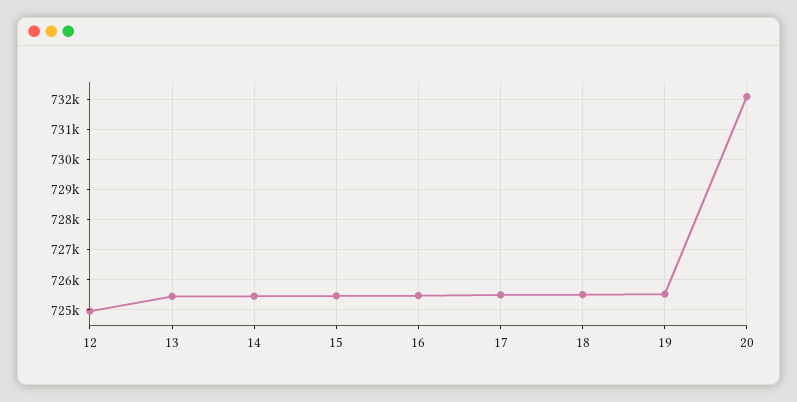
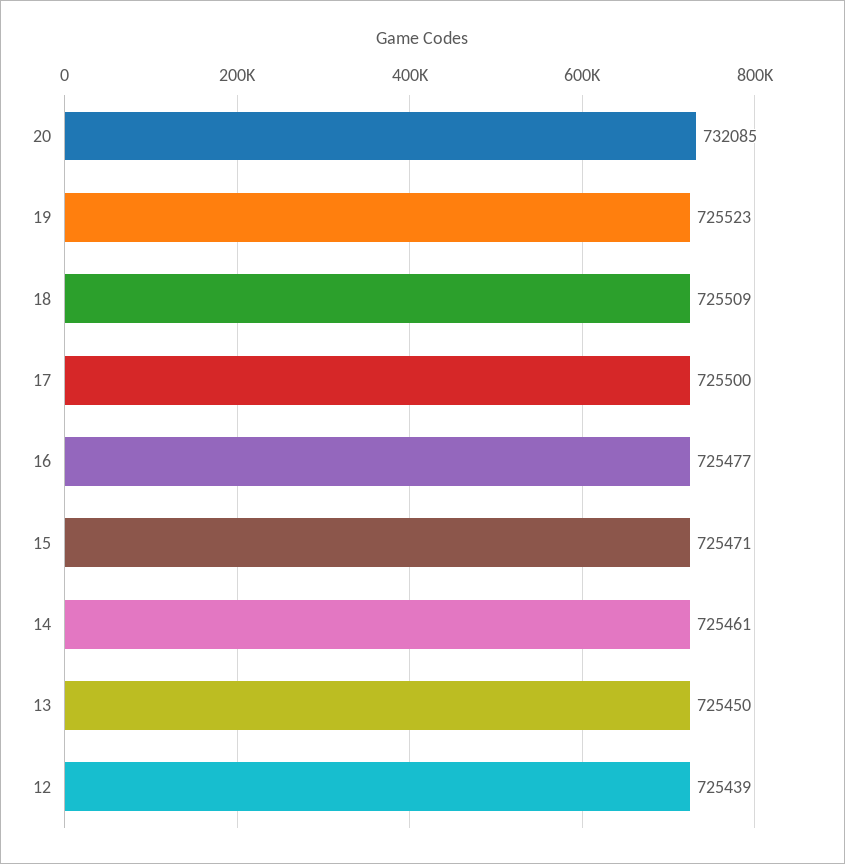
  {
-   "12": 725000,
+   "12": 725439,
    "13": 725450,
    "14": 725461,
    "15": 725471,
    "16": 725477,
    "17": 725500,
    "18": 725509,
    "19": 725523,
    "20": 732085
  }

